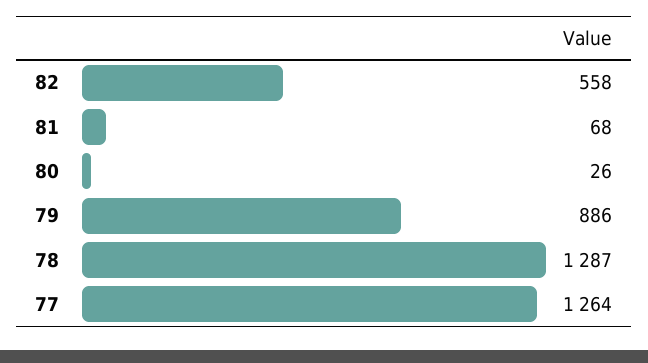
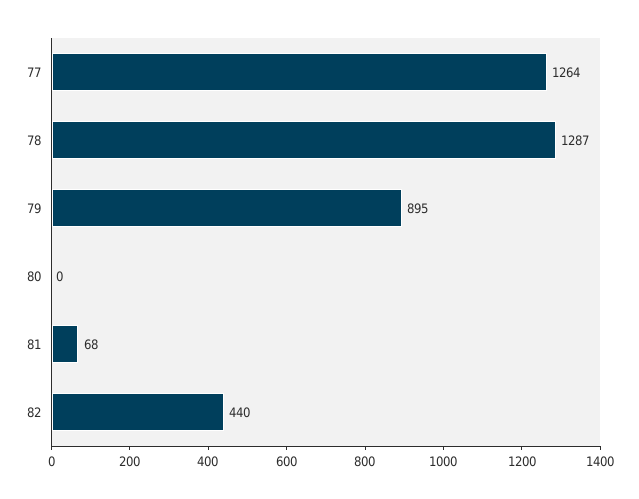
  {
-   "82": 558,
+   "82": 440,
    "81": 68,
-   "80": 26,
+   "80": 0,
-   "79": 886,
+   "79": 895,
    "78": 1287,
    "77": 1264
  }

